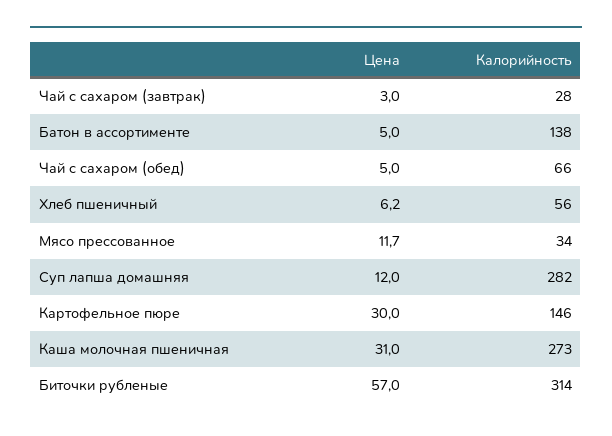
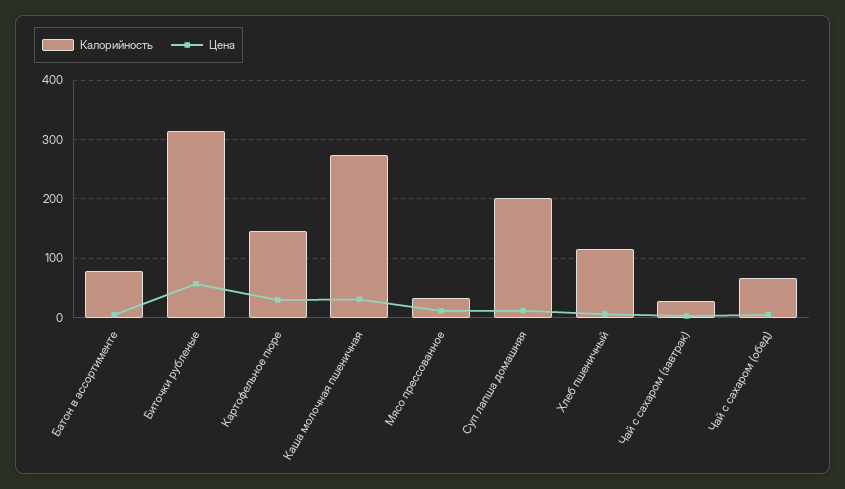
  {
    "Цена": {
      "Чай с сахаром (завтрак)": 3,
      "Батон в ассортименте": 5,
      "Чай с сахаром (обед)": 5,
      "Хлеб пшеничный": 6.2,
      "Мясо прессованное": 11.7,
      "Суп лапша домашняя": 12,
      "Картофельное пюре": 30,
      "Каша молочная пшеничная": 31,
      "Биточки рубленые": 57
    },
    "Калорийность": {
      "Чай с сахаром (завтрак)": 28,
-     "Батон в ассортименте": 138,
+     "Батон в ассортименте": 80,
      "Чай с сахаром (обед)": 66,
-     "Хлеб пшеничный": 56,
+     "Хлеб пшеничный": 120,
      "Мясо прессованное": 34,
-     "Суп лапша домашняя": 282,
+     "Суп лапша домашняя": 200,
      "Картофельное пюре": 146,
      "Каша молочная пшеничная": 273,
      "Биточки рубленые": 314
    }
  }

